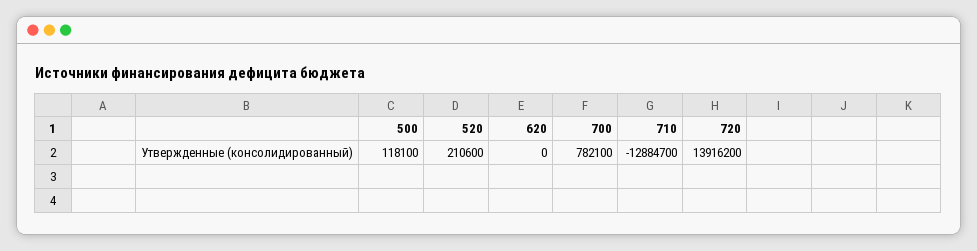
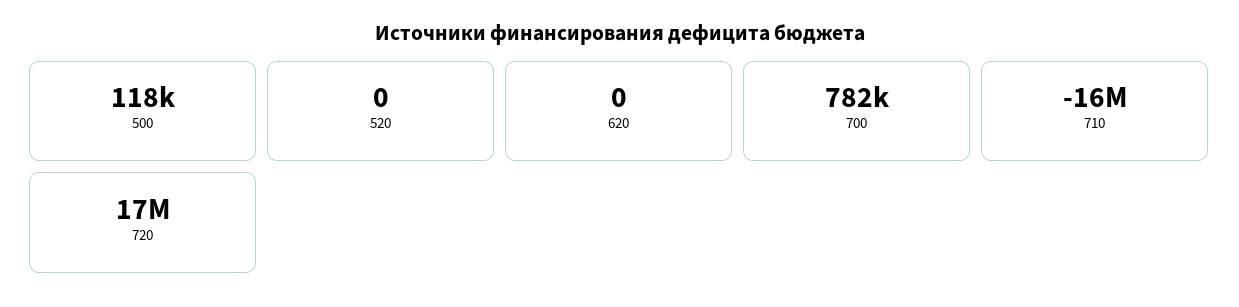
  {
    "500": 118100,
-   "520": 210600,
+   "520": 0,
    "620": 0,
    "700": 782100,
-   "710": -12884700,
+   "710": -16000000,
-   "720": 13916200
+   "720": 17000000
  }

